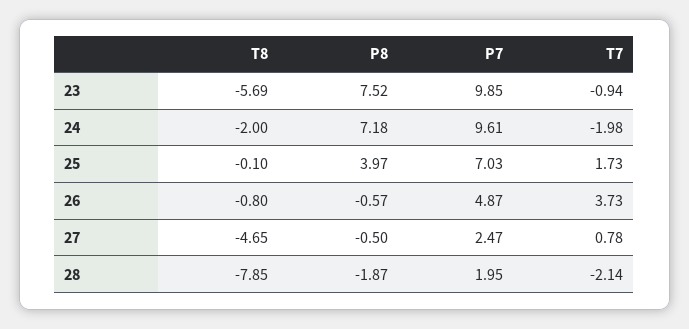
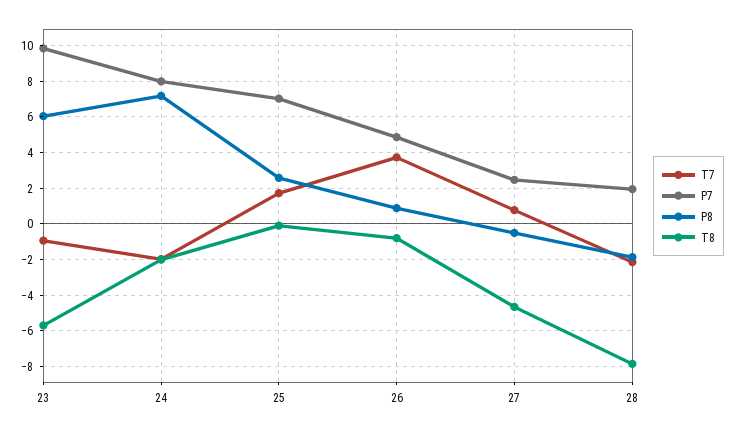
  {
    "T8": {
      "23": -5.69,
      "24": -2,
      "25": -0.1,
      "26": -0.8,
      "27": -4.65,
      "28": -7.85
    },
    "P8": {
-     "23": 7.52,
+     "23": 6,
      "24": 7.18,
-     "25": 3.97,
+     "25": 2.5,
-     "26": -0.57,
+     "26": 1,
      "27": -0.5,
      "28": -1.87
    },
    "P7": {
      "23": 9.85,
-     "24": 9.61,
+     "24": 8,
      "25": 7.03,
      "26": 4.87,
      "27": 2.47,
      "28": 1.95
    },
    "T7": {
      "23": -0.94,
      "24": -1.98,
      "25": 1.73,
      "26": 3.73,
      "27": 0.78,
      "28": -2.14
    }
  }

